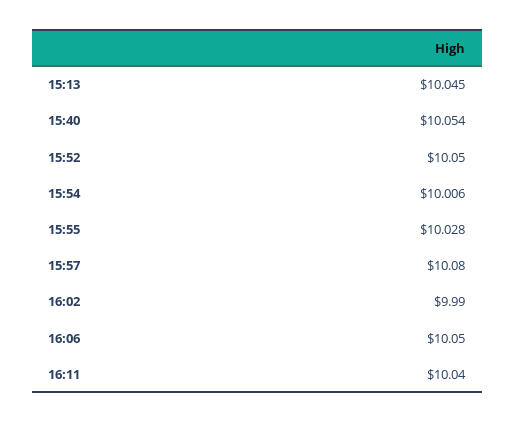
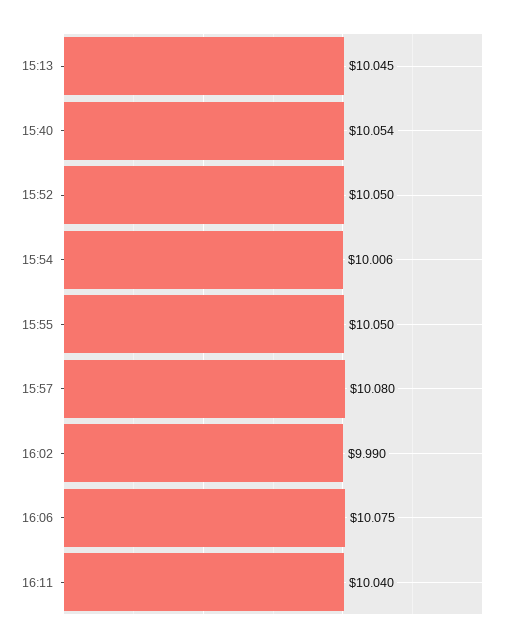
  {
    "15:13": 10.045,
    "15:40": 10.054,
    "15:52": 10.05,
    "15:54": 10.006,
-   "15:55": 10.028,
+   "15:55": 10.05,
    "15:57": 10.08,
    "16:02": 9.99,
-   "16:06": 10.05,
+   "16:06": 10.075,
    "16:11": 10.04
  }

